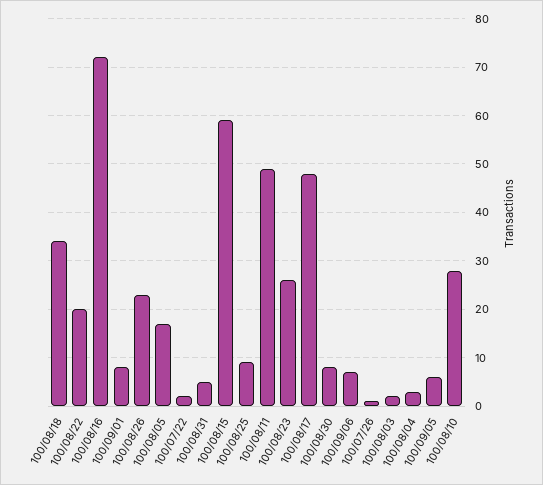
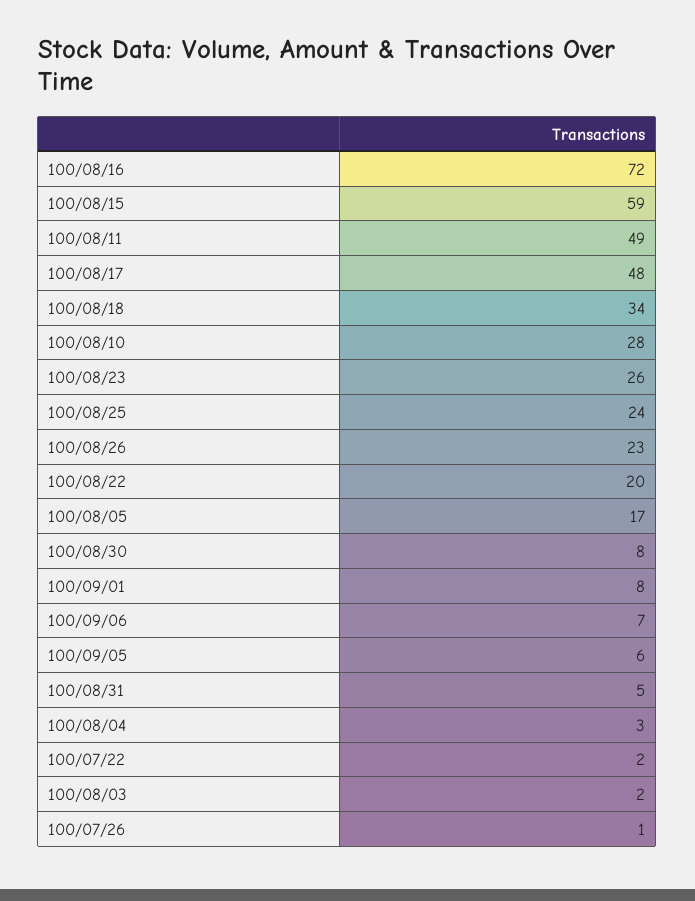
  {
    "100/08/18": 34,
    "100/08/22": 20,
    "100/08/16": 72,
    "100/09/01": 8,
    "100/08/26": 23,
    "100/08/05": 17,
    "100/07/22": 2,
    "100/08/31": 5,
    "100/08/15": 59,
-   "100/08/25": 10,
+   "100/08/25": 24,
    "100/08/11": 49,
    "100/08/23": 26,
    "100/08/17": 48,
    "100/08/30": 8,
    "100/09/06": 7,
    "100/07/26": 1,
    "100/08/03": 2,
    "100/08/04": 3,
    "100/09/05": 6,
    "100/08/10": 28
  }

